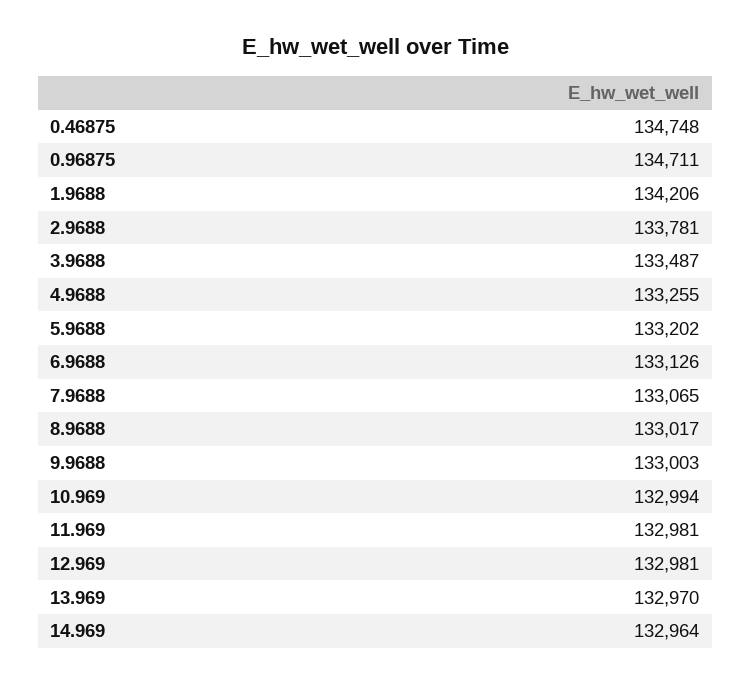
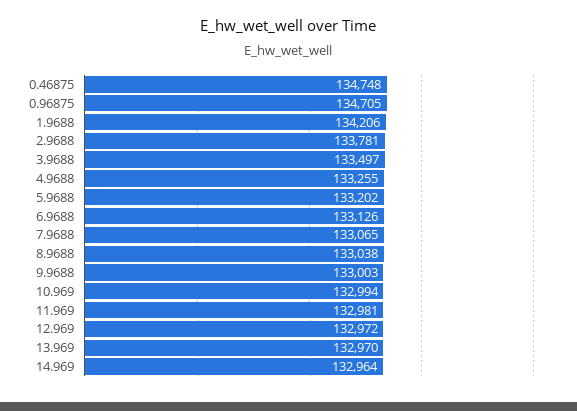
  {
    "0.46875": 134748,
-   "0.96875": 134711,
+   "0.96875": 134705,
    "1.9688": 134206,
    "2.9688": 133781,
-   "3.9688": 133487,
+   "3.9688": 133497,
    "4.9688": 133255,
    "5.9688": 133202,
    "6.9688": 133126,
    "7.9688": 133065,
-   "8.9688": 133017,
+   "8.9688": 133038,
    "9.9688": 133003,
    "10.969": 132994,
    "11.969": 132981,
-   "12.969": 132981,
+   "12.969": 132972,
    "13.969": 132970,
    "14.969": 132964
  }

